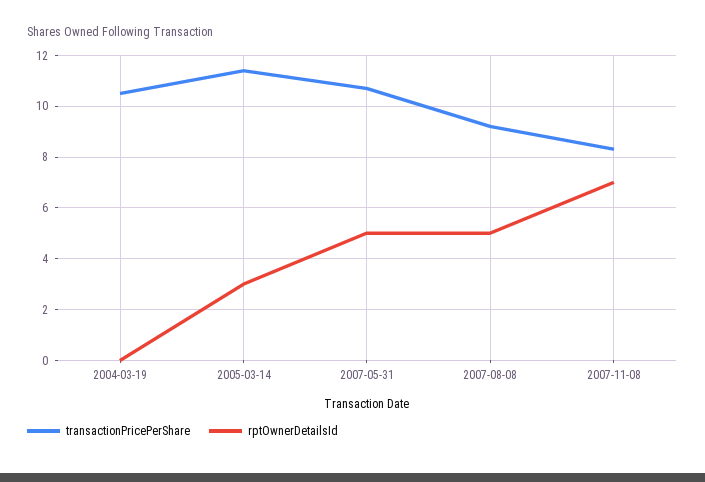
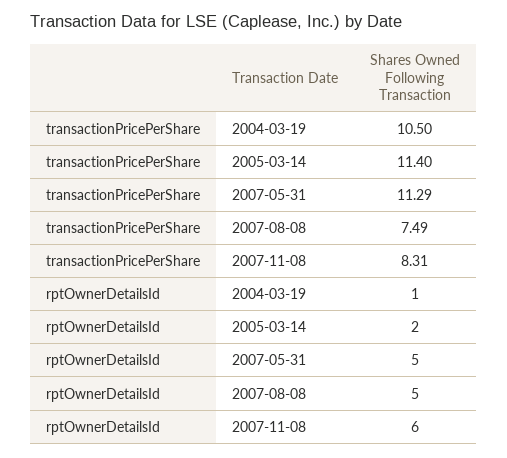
  {
    "transactionPricePerShare": {
      "2004-03-19": 10.5,
      "2005-03-14": 11.4,
-     "2007-05-31": 10.75,
+     "2007-05-31": 11.29,
-     "2007-08-08": 9.25,
+     "2007-08-08": 7.49,
      "2007-11-08": 8.31
    },
    "rptOwnerDetailsId": {
-     "2004-03-19": 0,
+     "2004-03-19": 1,
-     "2005-03-14": 3,
+     "2005-03-14": 2,
      "2007-05-31": 5,
      "2007-08-08": 5,
-     "2007-11-08": 7
+     "2007-11-08": 6
    }
  }

